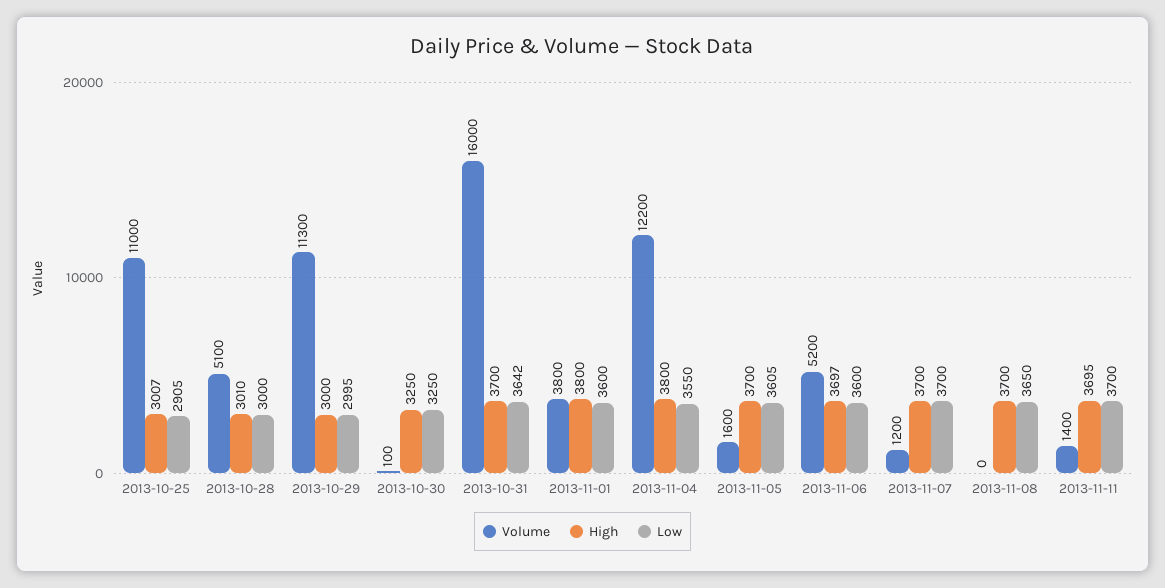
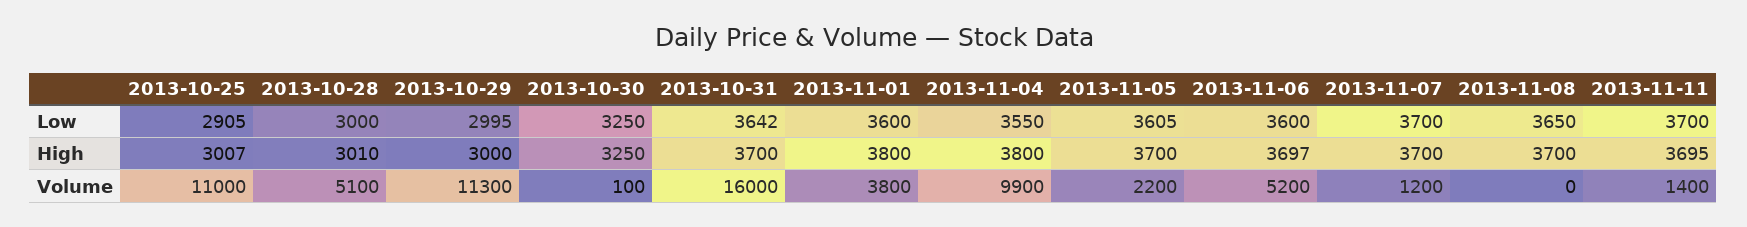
  {
    "Volume": {
      "2013-10-25": 11000,
      "2013-10-28": 5100,
      "2013-10-29": 11300,
      "2013-10-30": 100,
      "2013-10-31": 16000,
      "2013-11-01": 3800,
-     "2013-11-04": 12200,
+     "2013-11-04": 9900,
-     "2013-11-05": 1600,
+     "2013-11-05": 2200,
      "2013-11-06": 5200,
      "2013-11-07": 1200,
      "2013-11-08": 0,
      "2013-11-11": 1400
    },
    "High": {
      "2013-10-25": 3007,
      "2013-10-28": 3010,
      "2013-10-29": 3000,
      "2013-10-30": 3250,
      "2013-10-31": 3700,
      "2013-11-01": 3800,
      "2013-11-04": 3800,
      "2013-11-05": 3700,
      "2013-11-06": 3697,
      "2013-11-07": 3700,
      "2013-11-08": 3700,
      "2013-11-11": 3695
    },
    "Low": {
      "2013-10-25": 2905,
      "2013-10-28": 3000,
      "2013-10-29": 2995,
      "2013-10-30": 3250,
      "2013-10-31": 3642,
      "2013-11-01": 3600,
      "2013-11-04": 3550,
      "2013-11-05": 3605,
      "2013-11-06": 3600,
      "2013-11-07": 3700,
      "2013-11-08": 3650,
      "2013-11-11": 3700
    }
  }

